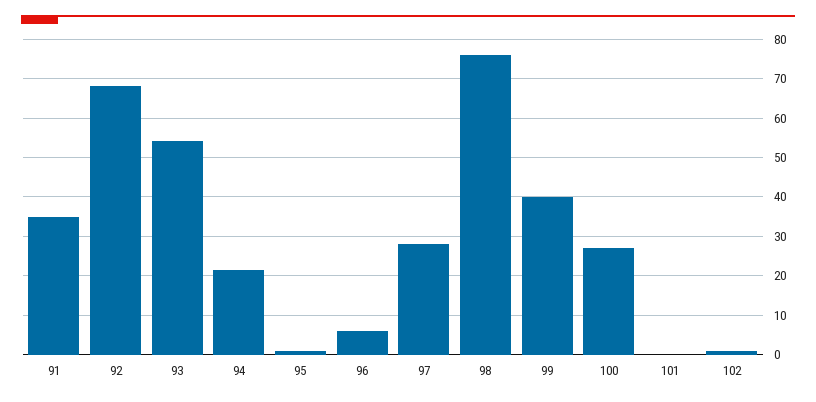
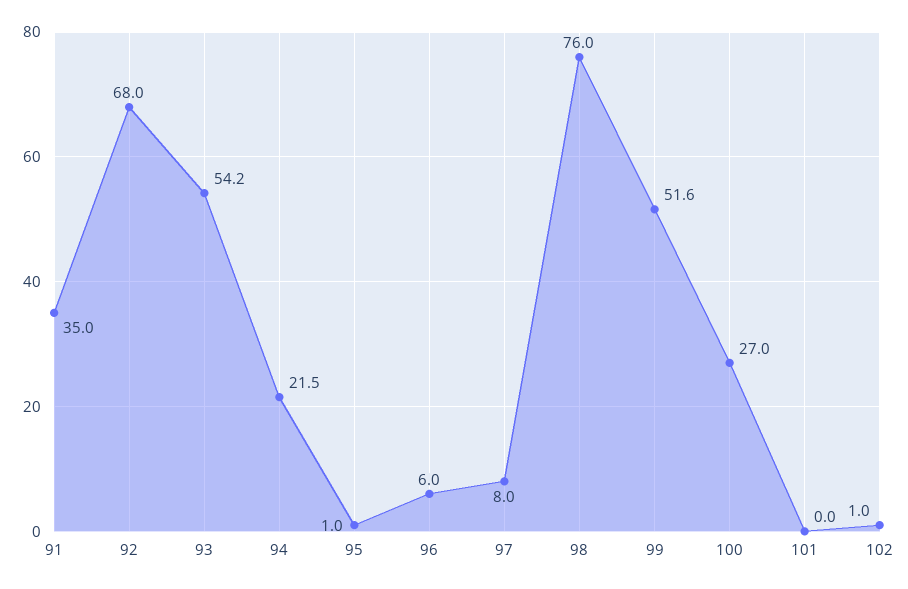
  {
    "91": 35,
    "92": 68,
    "93": 54.2,
    "94": 21.5,
    "95": 1,
    "96": 6,
-   "97": 28,
+   "97": 8,
    "98": 76,
-   "99": 40,
+   "99": 51.6,
    "100": 27,
    "101": 0,
    "102": 1
  }

